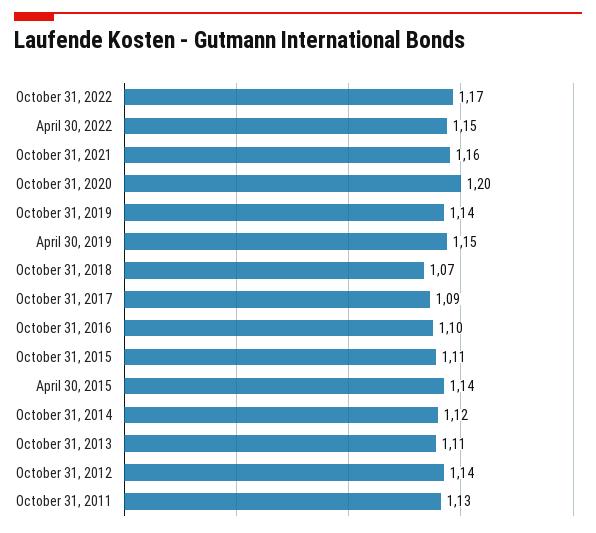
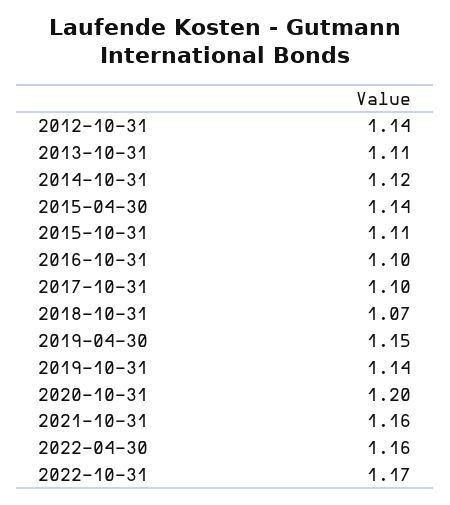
  {
    "October 31, 2022": 1.17,
-   "April 30, 2022": 1.15,
+   "April 30, 2022": 1.16,
    "October 31, 2021": 1.16,
    "October 31, 2020": 1.2,
    "October 31, 2019": 1.14,
    "April 30, 2019": 1.15,
    "October 31, 2018": 1.07,
-   "October 31, 2017": 1.09,
+   "October 31, 2017": 1.1,
    "October 31, 2016": 1.1,
    "October 31, 2015": 1.11,
    "April 30, 2015": 1.14,
    "October 31, 2014": 1.12,
    "October 31, 2013": 1.11,
-   "October 31, 2012": 1.14,
+   "October 31, 2012": 1.14
-   "October 31, 2011": 1.13
  }

